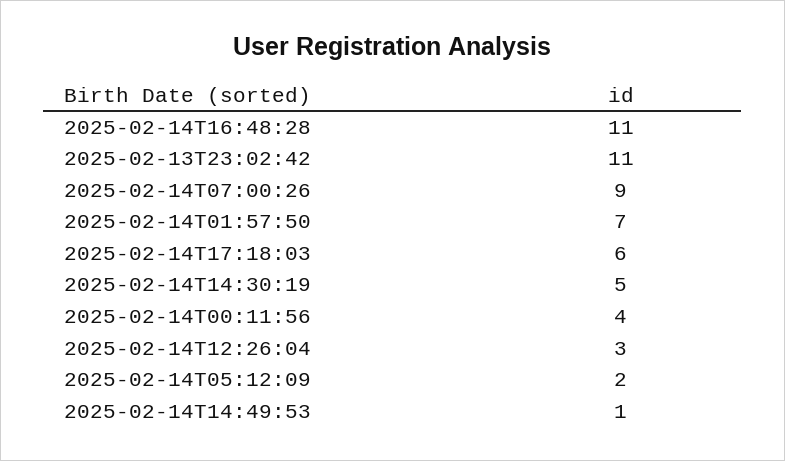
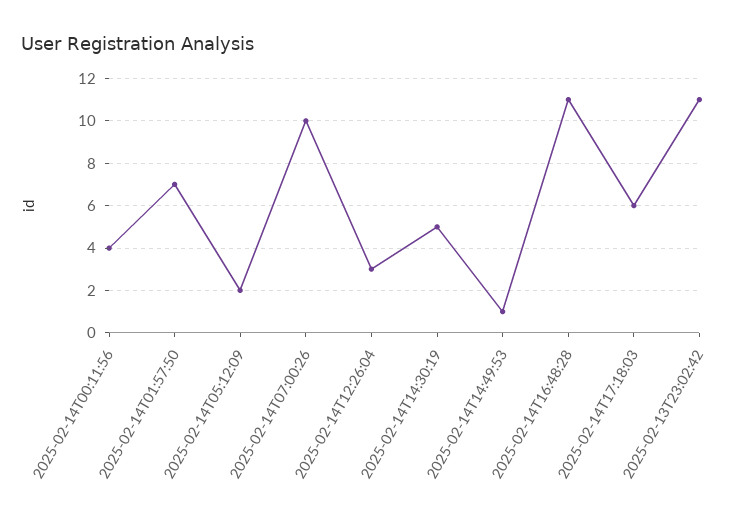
  {
    "2025-02-14T16:48:28": 11,
    "2025-02-13T23:02:42": 11,
-   "2025-02-14T07:00:26": 9,
+   "2025-02-14T07:00:26": 10,
    "2025-02-14T01:57:50": 7,
    "2025-02-14T17:18:03": 6,
    "2025-02-14T14:30:19": 5,
    "2025-02-14T00:11:56": 4,
    "2025-02-14T12:26:04": 3,
    "2025-02-14T05:12:09": 2,
    "2025-02-14T14:49:53": 1
  }

